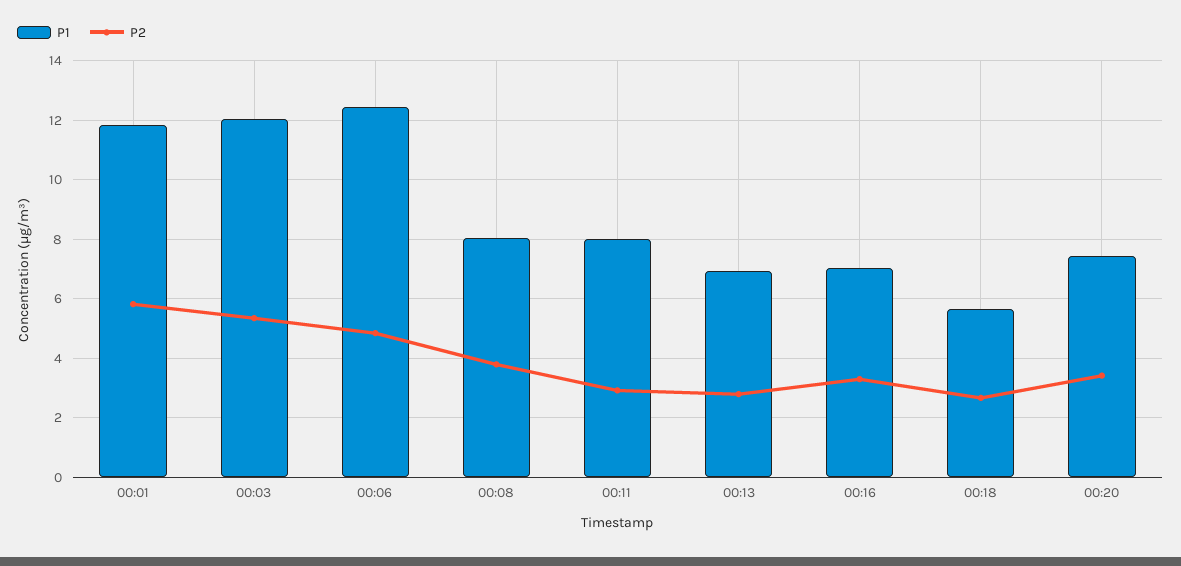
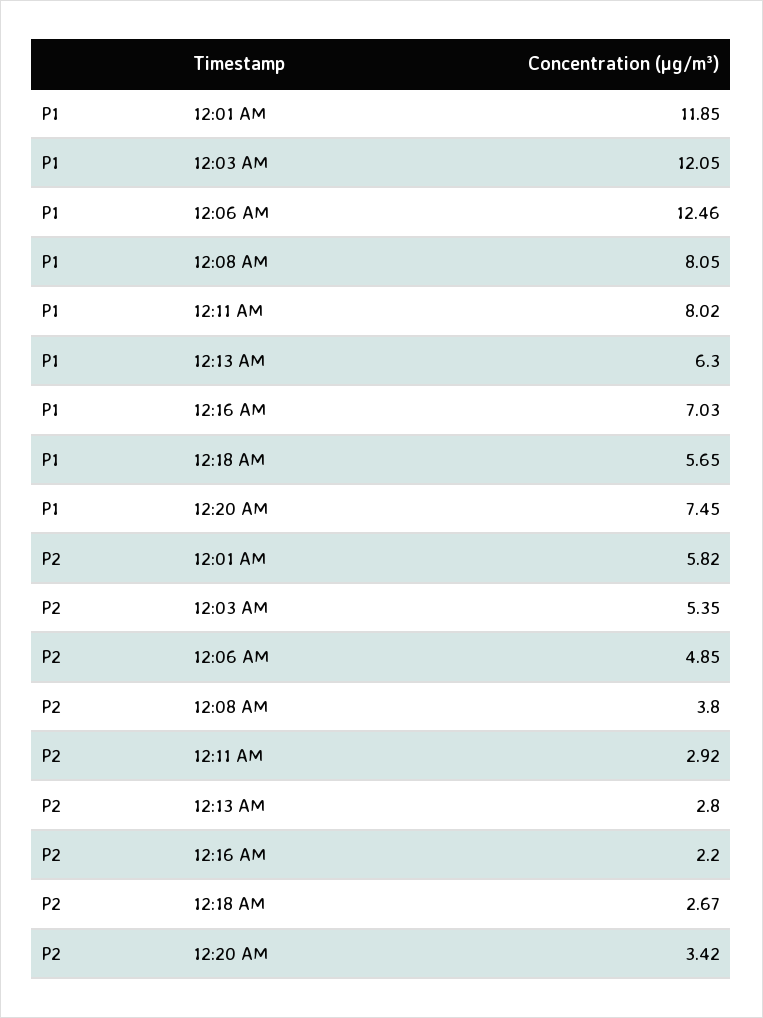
  {
    "P1": {
      "00:01": 11.85,
      "00:03": 12.05,
      "00:06": 12.46,
      "00:08": 8.05,
      "00:11": 8.02,
-     "00:13": 7,
+     "00:13": 6.3,
      "00:16": 7.03,
      "00:18": 5.65,
      "00:20": 7.45
    },
    "P2": {
      "00:01": 5.82,
      "00:03": 5.35,
      "00:06": 4.85,
      "00:08": 3.8,
      "00:11": 2.92,
      "00:13": 2.8,
-     "00:16": 3.25,
+     "00:16": 2.2,
      "00:18": 2.67,
      "00:20": 3.42
    }
  }

